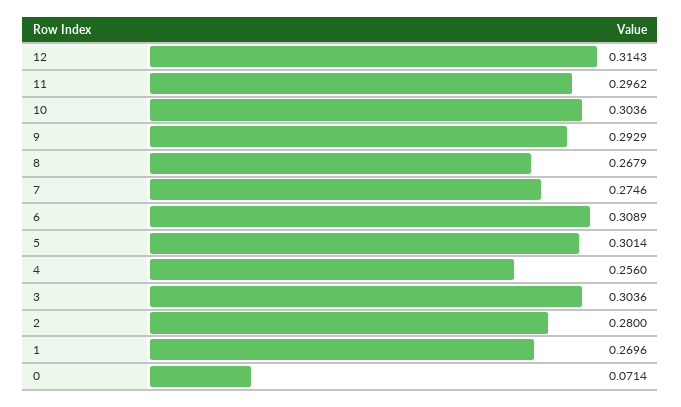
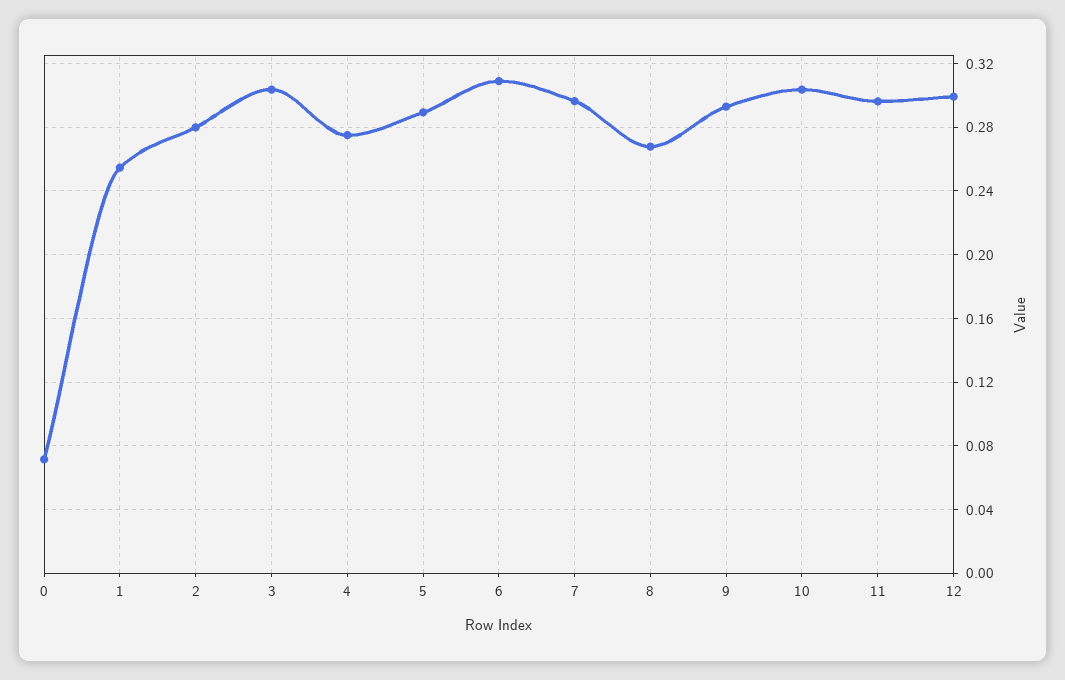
  {
-   "12": 0.3143,
+   "12": 0.3,
    "11": 0.2962,
    "10": 0.3036,
    "9": 0.2929,
    "8": 0.2679,
-   "7": 0.2746,
+   "7": 0.295,
    "6": 0.3089,
-   "5": 0.3014,
+   "5": 0.29,
-   "4": 0.256,
+   "4": 0.275,
    "3": 0.3036,
    "2": 0.28,
-   "1": 0.2696,
+   "1": 0.255,
    "0": 0.0714
  }

